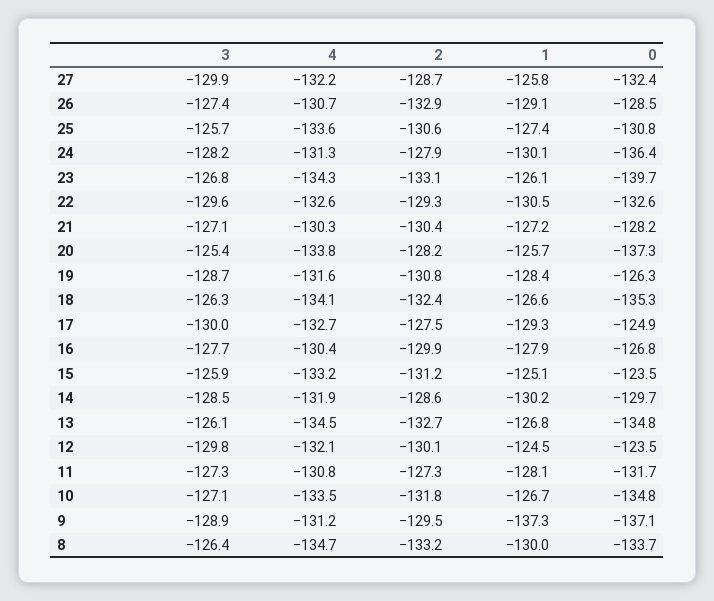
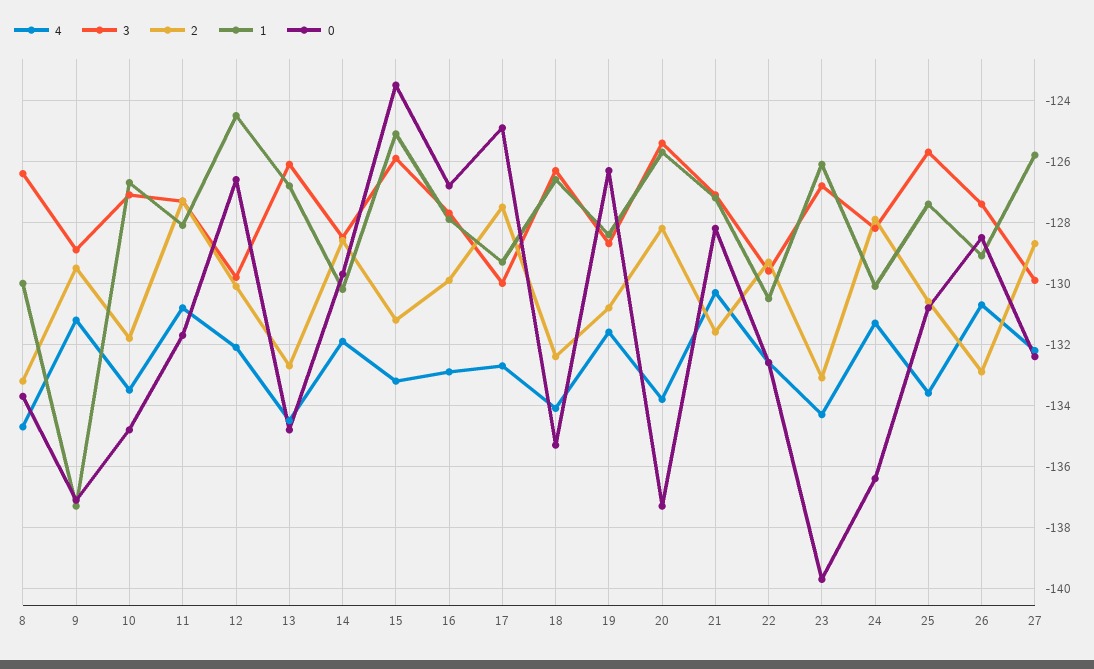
  {
    "3": {
      "27": -129.9,
      "26": -127.4,
      "25": -125.7,
      "24": -128.2,
      "23": -126.8,
      "22": -129.6,
      "21": -127.1,
      "20": -125.4,
      "19": -128.7,
      "18": -126.3,
      "17": -130,
      "16": -127.7,
      "15": -125.9,
      "14": -128.5,
      "13": -126.1,
      "12": -129.8,
      "11": -127.3,
      "10": -127.1,
      "9": -128.9,
      "8": -126.4
    },
    "4": {
      "27": -132.2,
      "26": -130.7,
      "25": -133.6,
      "24": -131.3,
      "23": -134.3,
      "22": -132.6,
      "21": -130.3,
      "20": -133.8,
      "19": -131.6,
      "18": -134.1,
      "17": -132.7,
-     "16": -130.4,
+     "16": -133,
      "15": -133.2,
      "14": -131.9,
      "13": -134.5,
      "12": -132.1,
      "11": -130.8,
      "10": -133.5,
      "9": -131.2,
      "8": -134.7
    },
    "2": {
      "27": -128.7,
      "26": -132.9,
      "25": -130.6,
      "24": -127.9,
      "23": -133.1,
      "22": -129.3,
-     "21": -130.4,
+     "21": -131.5,
      "20": -128.2,
      "19": -130.8,
      "18": -132.4,
      "17": -127.5,
      "16": -129.9,
      "15": -131.2,
      "14": -128.6,
      "13": -132.7,
      "12": -130.1,
      "11": -127.3,
      "10": -131.8,
      "9": -129.5,
      "8": -133.2
    },
    "1": {
      "27": -125.8,
      "26": -129.1,
      "25": -127.4,
      "24": -130.1,
      "23": -126.1,
      "22": -130.5,
      "21": -127.2,
      "20": -125.7,
      "19": -128.4,
      "18": -126.6,
      "17": -129.3,
      "16": -127.9,
      "15": -125.1,
      "14": -130.2,
      "13": -126.8,
      "12": -124.5,
      "11": -128.1,
      "10": -126.7,
      "9": -137.3,
      "8": -130
    },
    "0": {
      "27": -132.4,
      "26": -128.5,
      "25": -130.8,
      "24": -136.4,
      "23": -139.7,
      "22": -132.6,
      "21": -128.2,
      "20": -137.3,
      "19": -126.3,
      "18": -135.3,
      "17": -124.9,
      "16": -126.8,
      "15": -123.5,
      "14": -129.7,
      "13": -134.8,
-     "12": -123.5,
+     "12": -126.5,
      "11": -131.7,
      "10": -134.8,
      "9": -137.1,
      "8": -133.7
    }
  }

